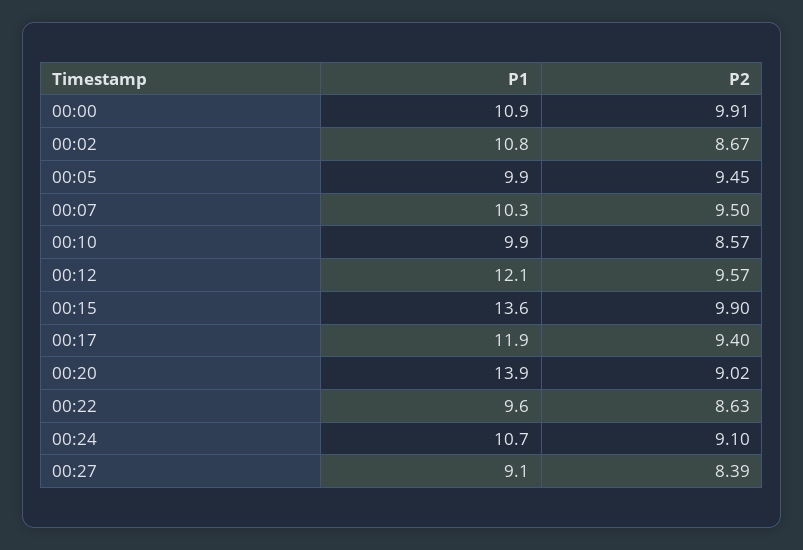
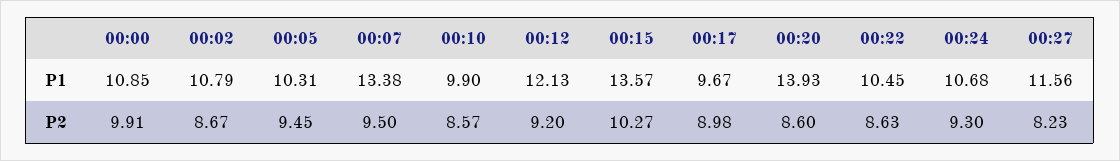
  {
    "P1": {
      "00:00": 10.85,
      "00:02": 10.79,
-     "00:05": 9.9,
+     "00:05": 10.31,
-     "00:07": 10.3,
+     "00:07": 13.38,
      "00:10": 9.9,
      "00:12": 12.13,
      "00:15": 13.57,
-     "00:17": 11.9,
+     "00:17": 9.67,
      "00:20": 13.93,
-     "00:22": 9.6,
+     "00:22": 10.45,
      "00:24": 10.68,
-     "00:27": 9.1
+     "00:27": 11.56
    },
    "P2": {
      "00:00": 9.91,
      "00:02": 8.67,
      "00:05": 9.45,
      "00:07": 9.5,
      "00:10": 8.57,
-     "00:12": 9.57,
+     "00:12": 9.2,
-     "00:15": 9.9,
+     "00:15": 10.27,
-     "00:17": 9.4,
+     "00:17": 8.98,
-     "00:20": 9.02,
+     "00:20": 8.6,
      "00:22": 8.63,
-     "00:24": 9.1,
+     "00:24": 9.3,
-     "00:27": 8.39
+     "00:27": 8.23
    }
  }

